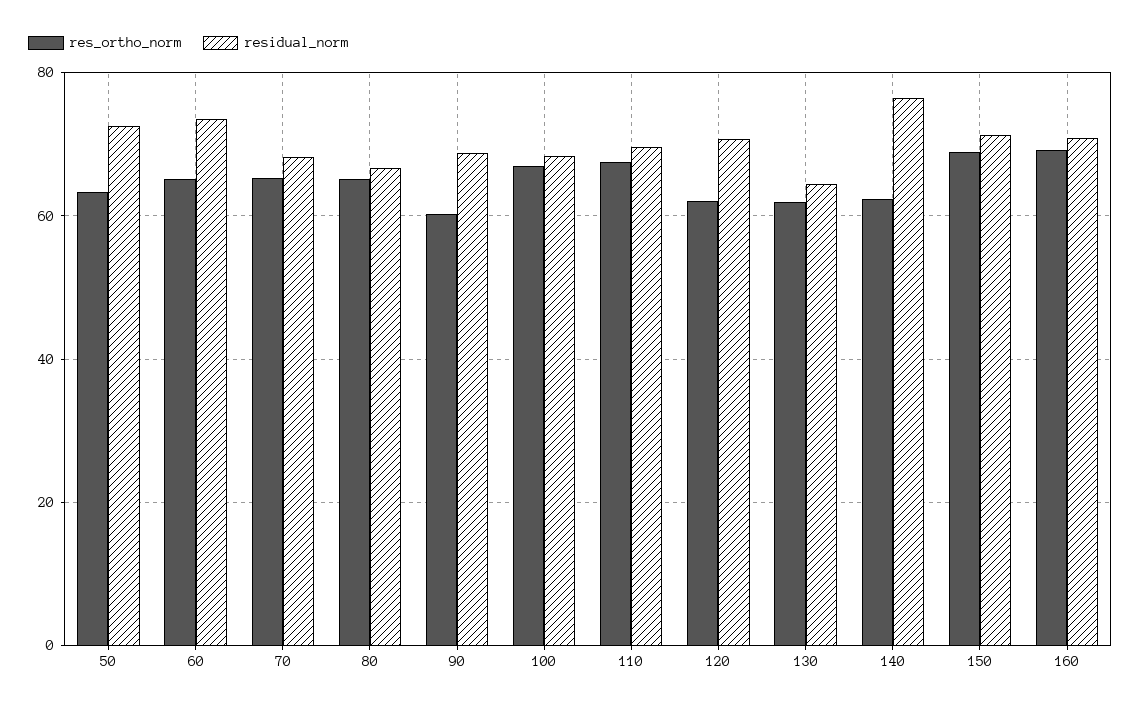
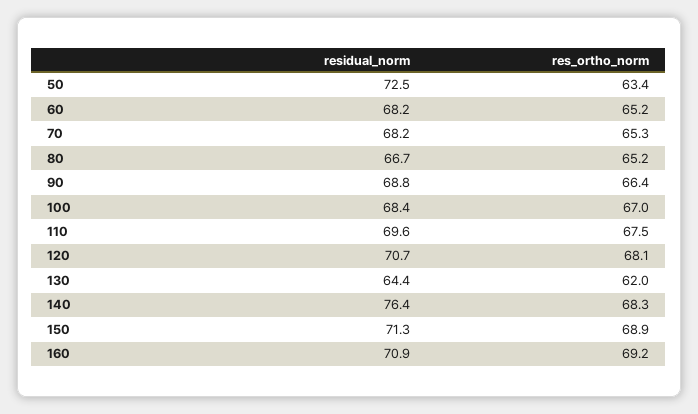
  {
    "res_ortho_norm": {
      "50": 63.4,
      "60": 65.2,
      "70": 65.3,
      "80": 65.2,
-     "90": 60,
+     "90": 66.4,
      "100": 67,
      "110": 67.5,
-     "120": 62,
+     "120": 68.1,
      "130": 62,
-     "140": 62,
+     "140": 68.3,
      "150": 68.9,
      "160": 69.2
    },
    "residual_norm": {
      "50": 72.5,
-     "60": 74,
+     "60": 68.2,
      "70": 68.2,
      "80": 66.7,
      "90": 68.8,
      "100": 68.4,
      "110": 69.6,
      "120": 70.7,
      "130": 64.4,
      "140": 76.4,
      "150": 71.3,
      "160": 70.9
    }
  }

